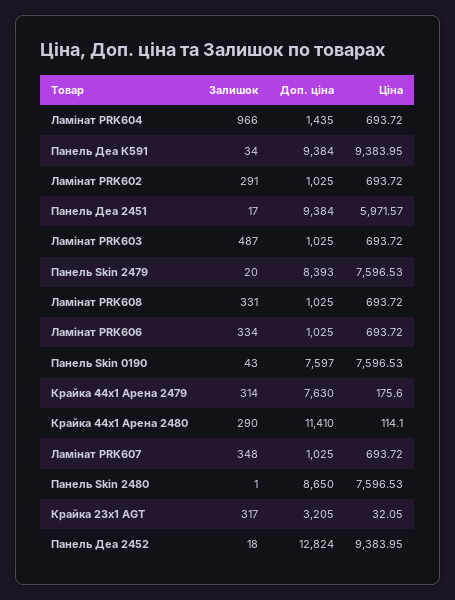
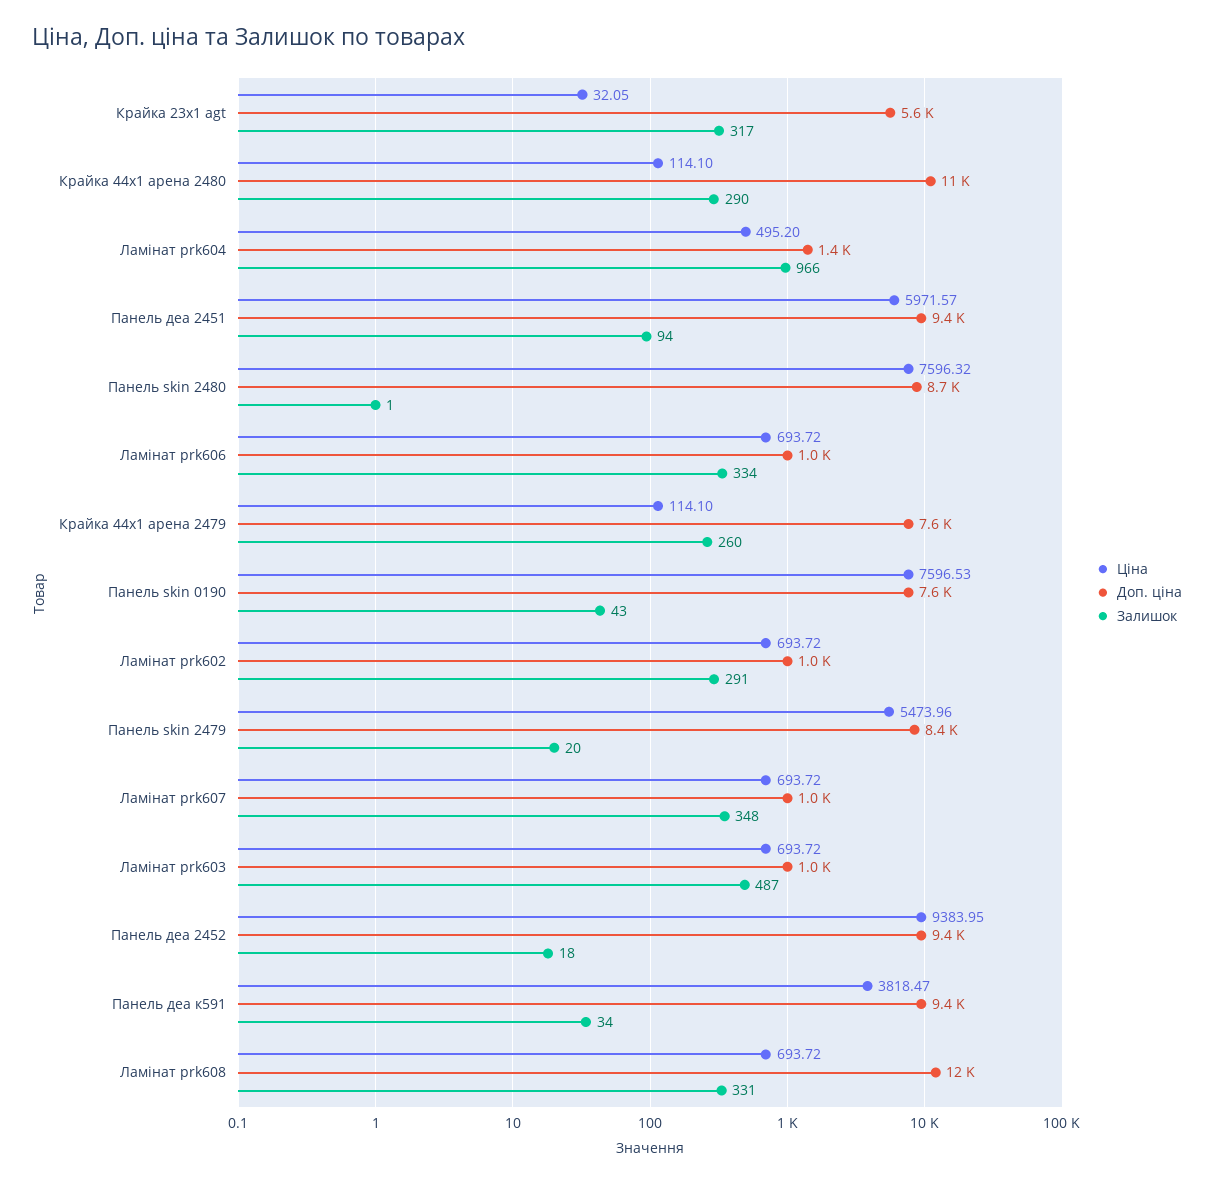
  {
    "Залишок": {
      "Ламінат PRK604": 966,
      "Панель Деа К591": 34,
      "Ламінат PRK602": 291,
-     "Панель Деа 2451": 17,
+     "Панель Деа 2451": 94,
      "Ламінат PRK603": 487,
      "Панель Skin 2479": 20,
      "Ламінат PRK608": 331,
      "Ламінат PRK606": 334,
      "Панель Skin 0190": 43,
-     "Крайка 44x1 Арена 2479": 314,
+     "Крайка 44x1 Арена 2479": 260,
      "Крайка 44x1 Арена 2480": 290,
      "Ламінат PRK607": 348,
      "Панель Skin 2480": 1,
      "Крайка 23x1 AGT": 317,
      "Панель Деа 2452": 18
    },
    "Доп. ціна": {
      "Ламінат PRK604": 1435,
      "Панель Деа К591": 9384,
      "Ламінат PRK602": 1025,
      "Панель Деа 2451": 9384,
      "Ламінат PRK603": 1025,
      "Панель Skin 2479": 8393,
-     "Ламінат PRK608": 1025,
+     "Ламінат PRK608": 12000,
      "Ламінат PRK606": 1025,
      "Панель Skin 0190": 7597,
      "Крайка 44x1 Арена 2479": 7630,
      "Крайка 44x1 Арена 2480": 11410,
      "Ламінат PRK607": 1025,
      "Панель Skin 2480": 8650,
-     "Крайка 23x1 AGT": 3205,
+     "Крайка 23x1 AGT": 5600,
-     "Панель Деа 2452": 12824
+     "Панель Деа 2452": 9400
    },
    "Ціна": {
-     "Ламінат PRK604": 693.72,
+     "Ламінат PRK604": 495.2,
-     "Панель Деа К591": 9383.95,
+     "Панель Деа К591": 3818.47,
      "Ламінат PRK602": 693.72,
      "Панель Деа 2451": 5971.57,
      "Ламінат PRK603": 693.72,
-     "Панель Skin 2479": 7596.53,
+     "Панель Skin 2479": 5473.96,
      "Ламінат PRK608": 693.72,
      "Ламінат PRK606": 693.72,
      "Панель Skin 0190": 7596.53,
-     "Крайка 44x1 Арена 2479": 175.6,
+     "Крайка 44x1 Арена 2479": 114.1,
      "Крайка 44x1 Арена 2480": 114.1,
      "Ламінат PRK607": 693.72,
-     "Панель Skin 2480": 7596.53,
+     "Панель Skin 2480": 7596.32,
      "Крайка 23x1 AGT": 32.05,
      "Панель Деа 2452": 9383.95
    }
  }

